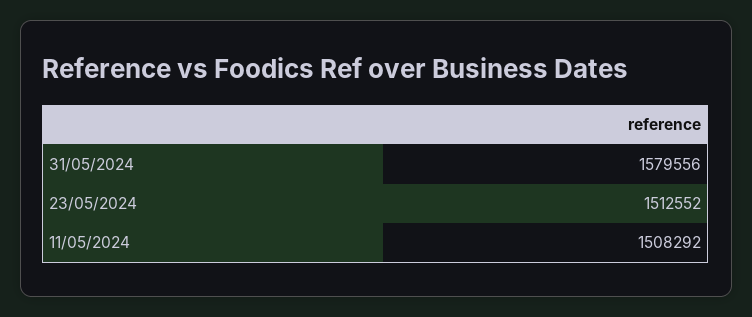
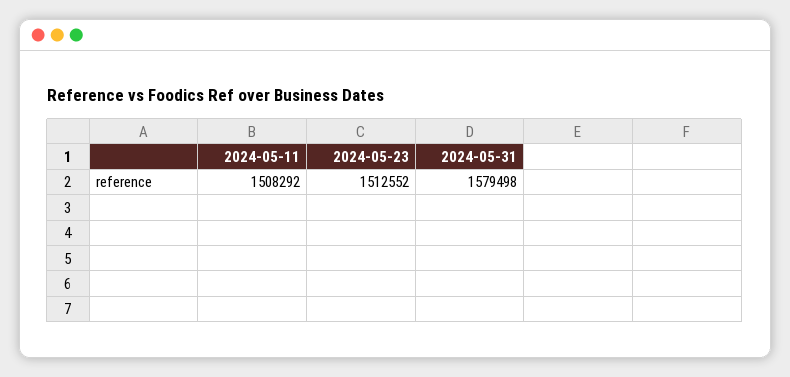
  {
-   "31/05/2024": 1579556,
+   "31/05/2024": 1579498,
    "23/05/2024": 1512552,
    "11/05/2024": 1508292
  }

